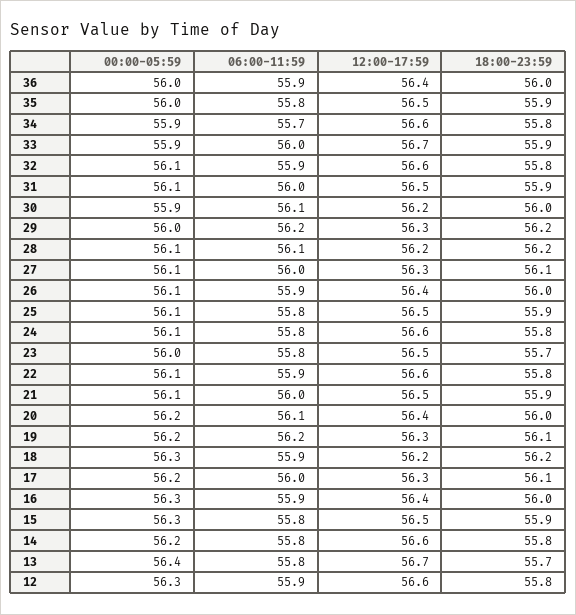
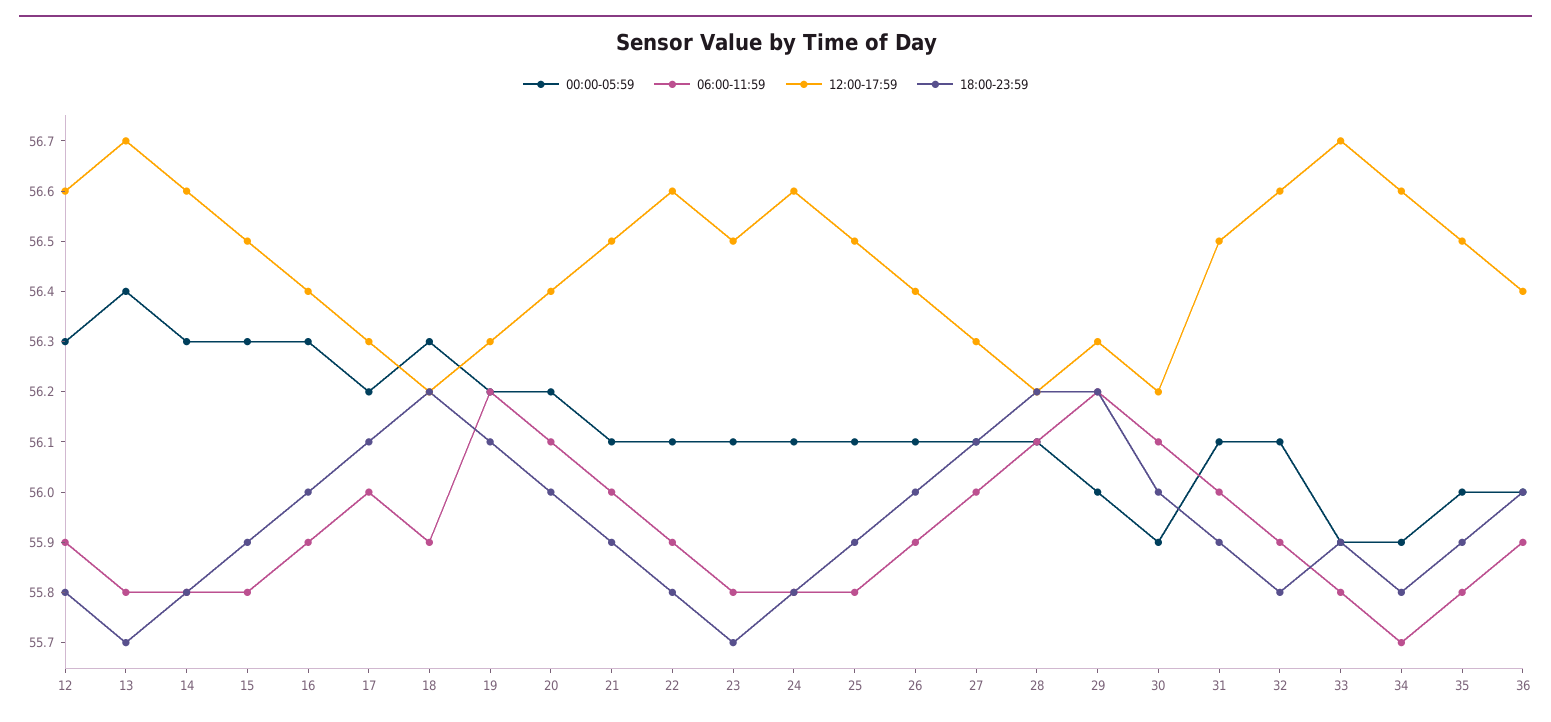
  {
    "00:00-05:59": {
      "36": 56,
      "35": 56,
      "34": 55.9,
      "33": 55.9,
      "32": 56.1,
      "31": 56.1,
      "30": 55.9,
      "29": 56,
      "28": 56.1,
      "27": 56.1,
      "26": 56.1,
      "25": 56.1,
      "24": 56.1,
-     "23": 56,
+     "23": 56.1,
      "22": 56.1,
      "21": 56.1,
      "20": 56.2,
      "19": 56.2,
      "18": 56.3,
      "17": 56.2,
      "16": 56.3,
      "15": 56.3,
-     "14": 56.2,
+     "14": 56.3,
      "13": 56.4,
      "12": 56.3
    },
    "06:00-11:59": {
      "36": 55.9,
      "35": 55.8,
      "34": 55.7,
-     "33": 56,
+     "33": 55.8,
      "32": 55.9,
      "31": 56,
      "30": 56.1,
      "29": 56.2,
      "28": 56.1,
      "27": 56,
      "26": 55.9,
      "25": 55.8,
      "24": 55.8,
      "23": 55.8,
      "22": 55.9,
      "21": 56,
      "20": 56.1,
      "19": 56.2,
      "18": 55.9,
      "17": 56,
      "16": 55.9,
      "15": 55.8,
      "14": 55.8,
      "13": 55.8,
      "12": 55.9
    },
    "12:00-17:59": {
      "36": 56.4,
      "35": 56.5,
      "34": 56.6,
      "33": 56.7,
      "32": 56.6,
      "31": 56.5,
      "30": 56.2,
      "29": 56.3,
      "28": 56.2,
      "27": 56.3,
      "26": 56.4,
      "25": 56.5,
      "24": 56.6,
      "23": 56.5,
      "22": 56.6,
      "21": 56.5,
      "20": 56.4,
      "19": 56.3,
      "18": 56.2,
      "17": 56.3,
      "16": 56.4,
      "15": 56.5,
      "14": 56.6,
      "13": 56.7,
      "12": 56.6
    },
    "18:00-23:59": {
      "36": 56,
      "35": 55.9,
      "34": 55.8,
      "33": 55.9,
      "32": 55.8,
      "31": 55.9,
      "30": 56,
      "29": 56.2,
      "28": 56.2,
      "27": 56.1,
      "26": 56,
      "25": 55.9,
      "24": 55.8,
      "23": 55.7,
      "22": 55.8,
      "21": 55.9,
      "20": 56,
      "19": 56.1,
      "18": 56.2,
      "17": 56.1,
      "16": 56,
      "15": 55.9,
      "14": 55.8,
      "13": 55.7,
      "12": 55.8
    }
  }

